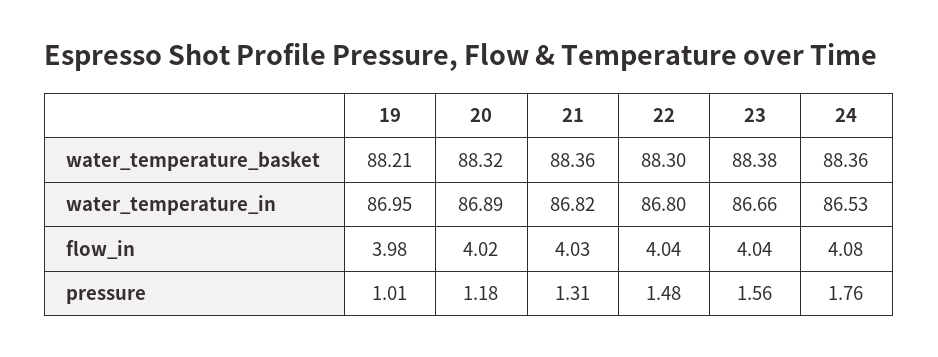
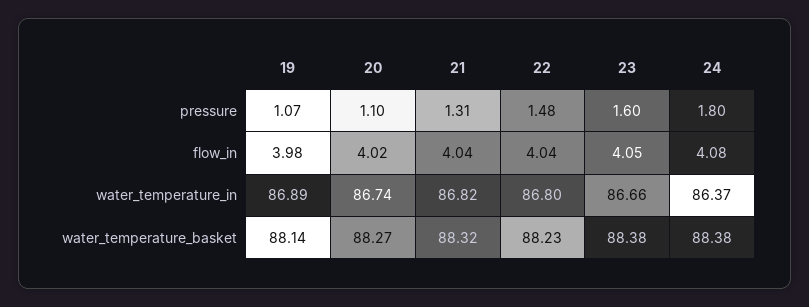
  {
    "19": {
-     "water_temperature_basket": 88.21,
+     "water_temperature_basket": 88.14,
-     "water_temperature_in": 86.95,
+     "water_temperature_in": 86.89,
      "flow_in": 3.98,
-     "pressure": 1.01
+     "pressure": 1.07
    },
    "20": {
-     "water_temperature_basket": 88.32,
+     "water_temperature_basket": 88.27,
-     "water_temperature_in": 86.89,
+     "water_temperature_in": 86.74,
      "flow_in": 4.02,
-     "pressure": 1.18
+     "pressure": 1.1
    },
    "21": {
-     "water_temperature_basket": 88.36,
+     "water_temperature_basket": 88.32,
      "water_temperature_in": 86.82,
-     "flow_in": 4.03,
+     "flow_in": 4.04,
      "pressure": 1.31
    },
    "22": {
-     "water_temperature_basket": 88.3,
+     "water_temperature_basket": 88.23,
      "water_temperature_in": 86.8,
      "flow_in": 4.04,
      "pressure": 1.48
    },
    "23": {
      "water_temperature_basket": 88.38,
      "water_temperature_in": 86.66,
-     "flow_in": 4.04,
+     "flow_in": 4.05,
-     "pressure": 1.56
+     "pressure": 1.6
    },
    "24": {
-     "water_temperature_basket": 88.36,
+     "water_temperature_basket": 88.38,
-     "water_temperature_in": 86.53,
+     "water_temperature_in": 86.37,
      "flow_in": 4.08,
-     "pressure": 1.76
+     "pressure": 1.8
    }
  }

